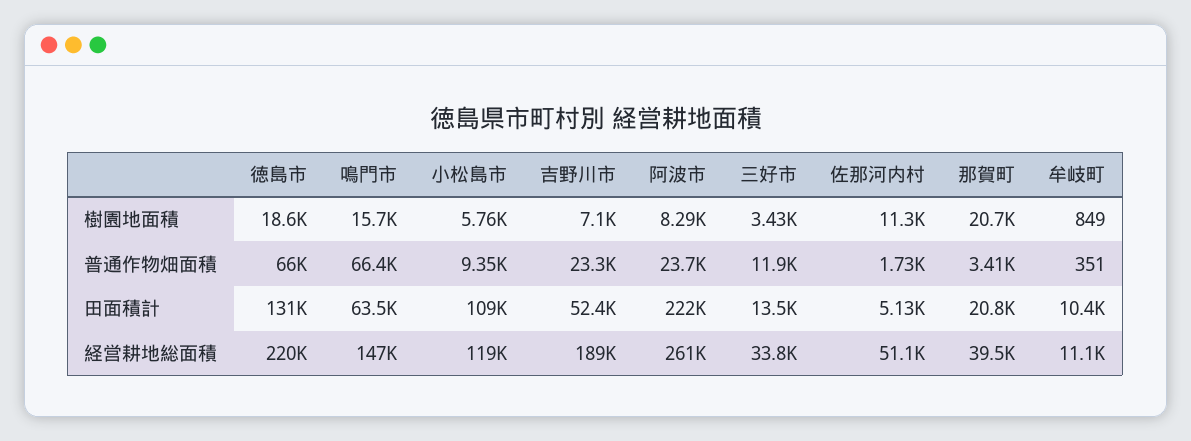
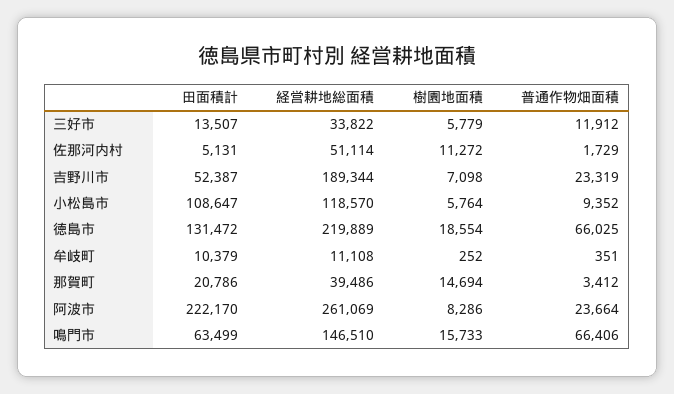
  {
    "徳島市": {
      "樹園地面積": 18554,
      "普通作物畑面積": 66025,
      "田面積計": 131472,
      "経営耕地総面積": 219889
    },
    "鳴門市": {
      "樹園地面積": 15733,
      "普通作物畑面積": 66406,
      "田面積計": 63499,
      "経営耕地総面積": 146510
    },
    "小松島市": {
      "樹園地面積": 5764,
      "普通作物畑面積": 9352,
      "田面積計": 108647,
      "経営耕地総面積": 118570
    },
    "吉野川市": {
      "樹園地面積": 7098,
      "普通作物畑面積": 23319,
      "田面積計": 52387,
      "経営耕地総面積": 189344
    },
    "阿波市": {
      "樹園地面積": 8286,
      "普通作物畑面積": 23664,
      "田面積計": 222170,
      "経営耕地総面積": 261069
    },
    "三好市": {
-     "樹園地面積": 3430,
+     "樹園地面積": 5779,
      "普通作物畑面積": 11912,
      "田面積計": 13507,
      "経営耕地総面積": 33822
    },
    "佐那河内村": {
      "樹園地面積": 11272,
      "普通作物畑面積": 1729,
      "田面積計": 5131,
      "経営耕地総面積": 51114
    },
    "那賀町": {
-     "樹園地面積": 20700,
+     "樹園地面積": 14694,
      "普通作物畑面積": 3412,
      "田面積計": 20786,
      "経営耕地総面積": 39486
    },
    "牟岐町": {
-     "樹園地面積": 849,
+     "樹園地面積": 252,
      "普通作物畑面積": 351,
      "田面積計": 10379,
      "経営耕地総面積": 11108
    }
  }

